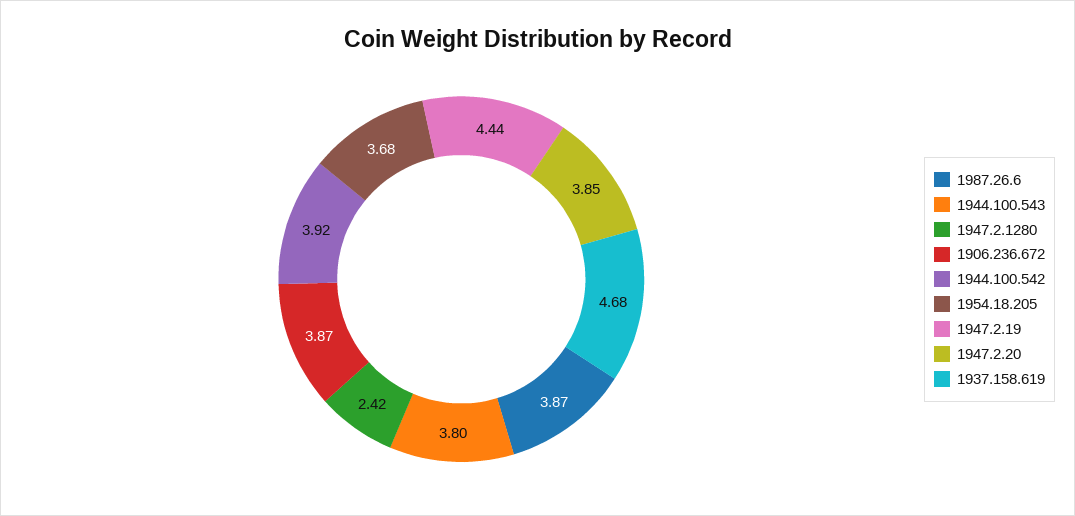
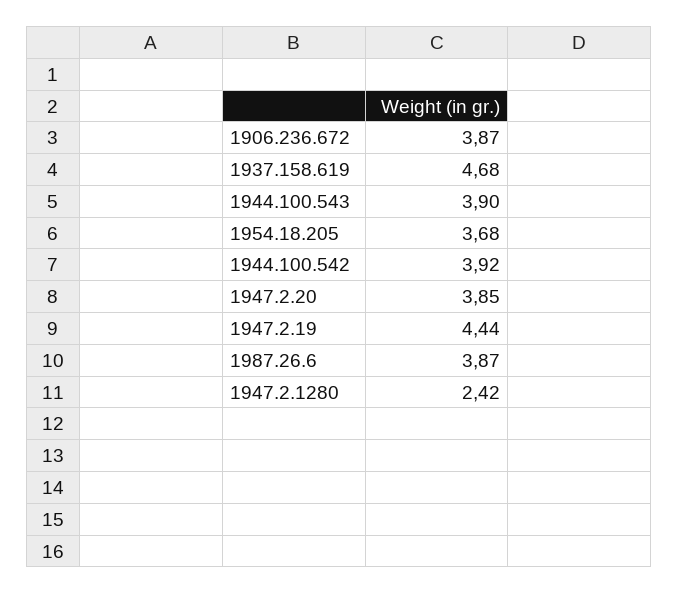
  {
    "1987.26.6": 3.87,
-   "1944.100.543": 3.8,
+   "1944.100.543": 3.9,
    "1947.2.1280": 2.42,
    "1906.236.672": 3.87,
    "1944.100.542": 3.92,
    "1954.18.205": 3.68,
    "1947.2.19": 4.44,
    "1947.2.20": 3.85,
    "1937.158.619": 4.68
  }

